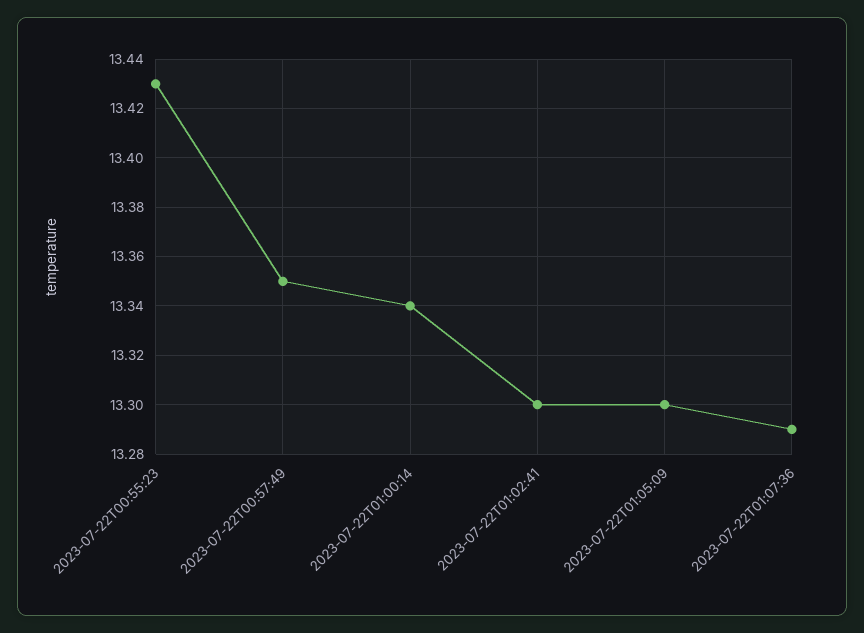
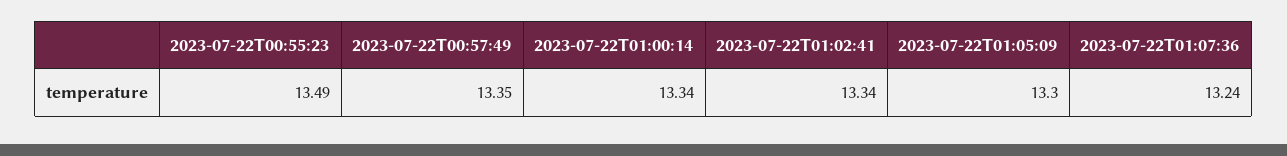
  {
-   "2023-07-22T00:55:23": 13.43,
+   "2023-07-22T00:55:23": 13.49,
    "2023-07-22T00:57:49": 13.35,
    "2023-07-22T01:00:14": 13.34,
-   "2023-07-22T01:02:41": 13.3,
+   "2023-07-22T01:02:41": 13.34,
    "2023-07-22T01:05:09": 13.3,
-   "2023-07-22T01:07:36": 13.29
+   "2023-07-22T01:07:36": 13.24
  }

